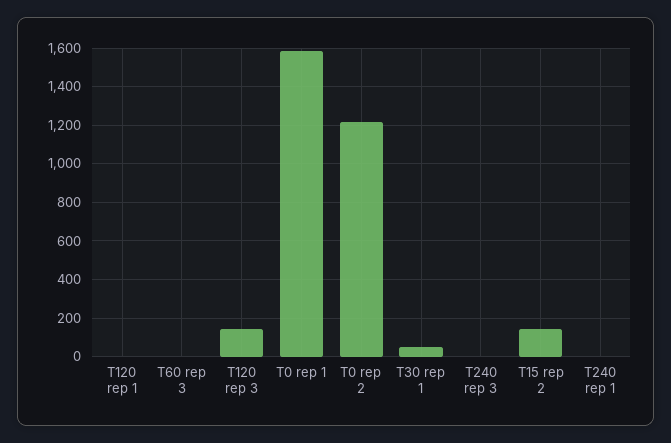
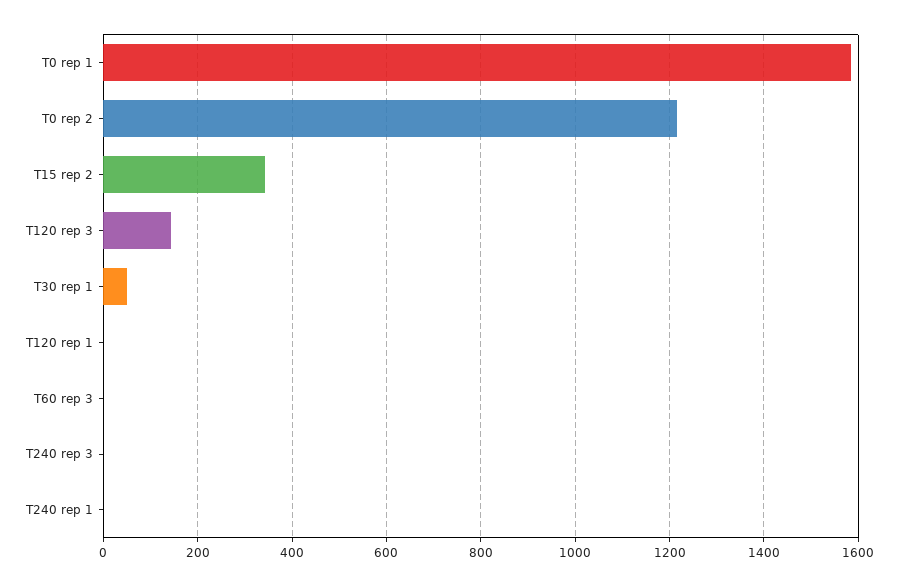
  {
    "T120 rep 1": 0,
    "T60 rep 3": 0,
    "T120 rep 3": 140,
    "T0 rep 1": 1580,
    "T0 rep 2": 1220,
    "T30 rep 1": 60,
    "T240 rep 3": 0,
-   "T15 rep 2": 150,
+   "T15 rep 2": 340,
    "T240 rep 1": 0
  }

